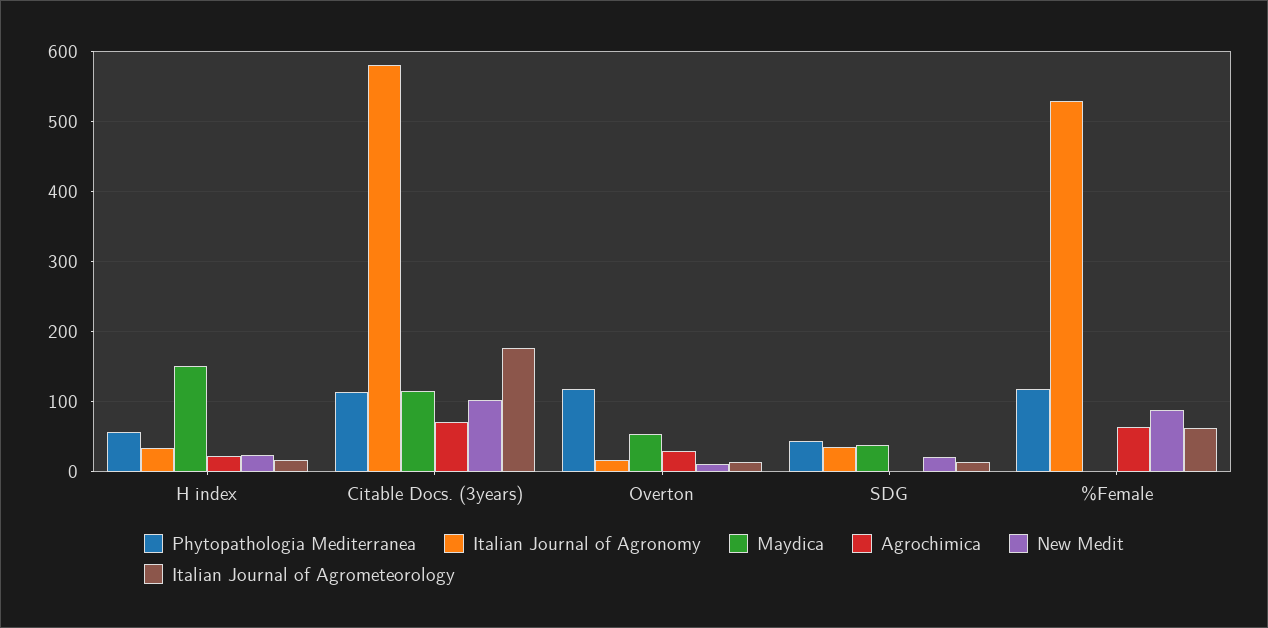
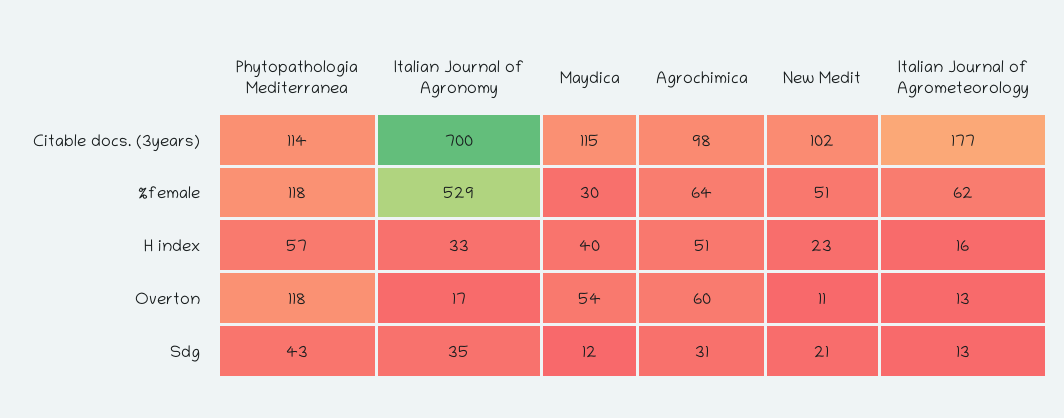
  {
    "Phytopathologia Mediterranea": {
      "H index": 57,
      "Citable Docs. (3years)": 114,
      "Overton": 118,
      "SDG": 43,
      "%Female": 118
    },
    "Italian Journal of Agronomy": {
      "H index": 33,
-     "Citable Docs. (3years)": 580,
+     "Citable Docs. (3years)": 700,
      "Overton": 17,
      "SDG": 35,
      "%Female": 529
    },
    "Maydica": {
-     "H index": 150,
+     "H index": 40,
      "Citable Docs. (3years)": 115,
      "Overton": 54,
-     "SDG": 40,
+     "SDG": 12,
-     "%Female": 0
+     "%Female": 30
    },
    "Agrochimica": {
-     "H index": 20,
+     "H index": 51,
-     "Citable Docs. (3years)": 70,
+     "Citable Docs. (3years)": 98,
-     "Overton": 30,
+     "Overton": 60,
-     "SDG": 0,
+     "SDG": 31,
      "%Female": 64
    },
    "New Medit": {
      "H index": 23,
      "Citable Docs. (3years)": 102,
      "Overton": 11,
      "SDG": 21,
-     "%Female": 90
+     "%Female": 51
    },
    "Italian Journal of Agrometeorology": {
      "H index": 16,
      "Citable Docs. (3years)": 177,
      "Overton": 13,
      "SDG": 13,
      "%Female": 62
    }
  }

